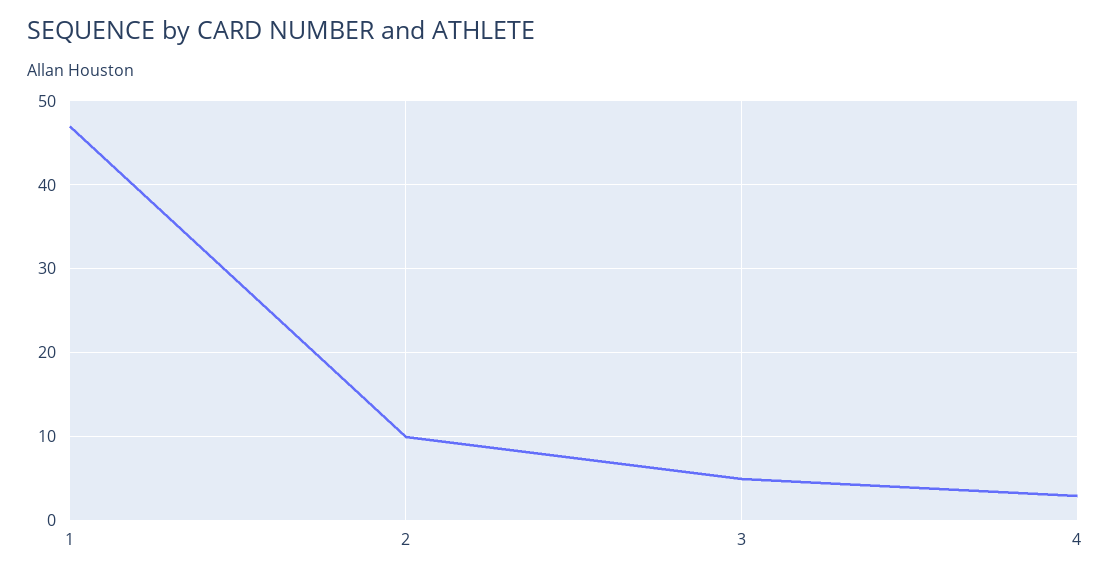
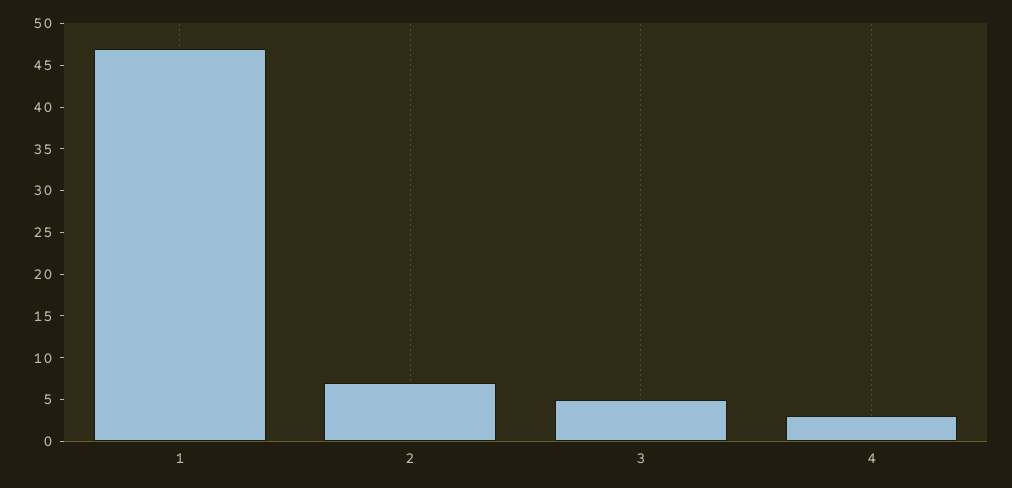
  {
    "1": 47,
-   "2": 10,
+   "2": 7,
    "3": 5,
    "4": 3
  }

